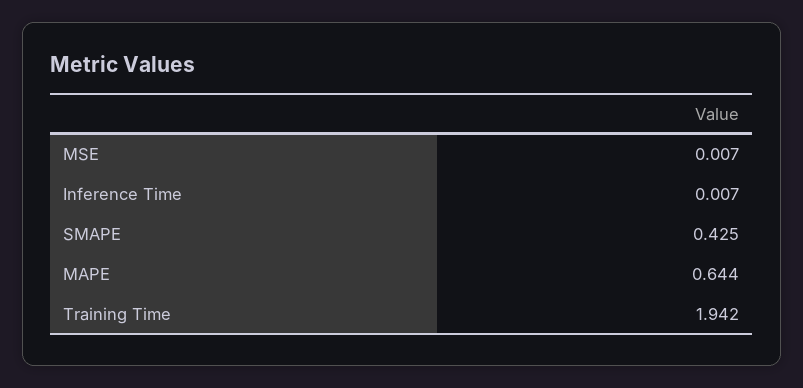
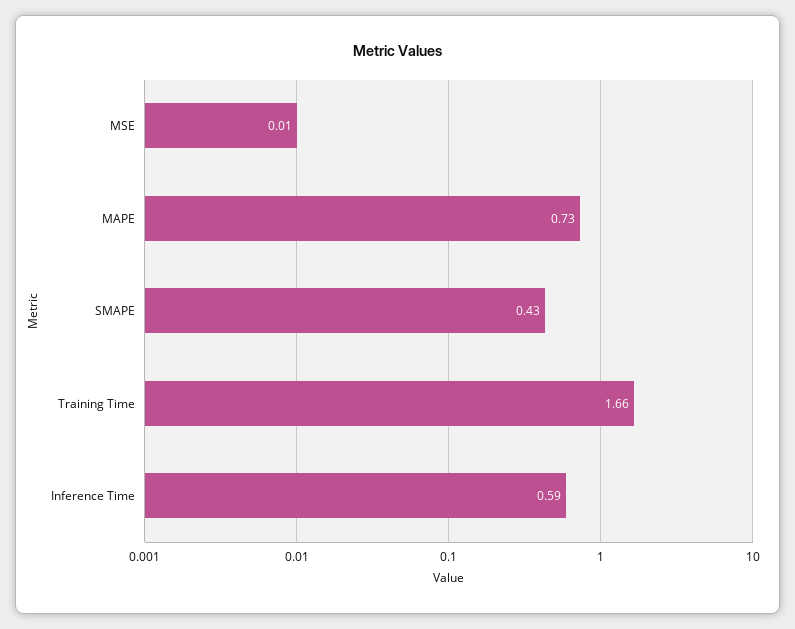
  {
    "MSE": 0.007,
-   "Inference Time": 0.007,
+   "Inference Time": 0.59,
    "SMAPE": 0.425,
-   "MAPE": 0.644,
+   "MAPE": 0.73,
-   "Training Time": 1.942
+   "Training Time": 1.66
  }

